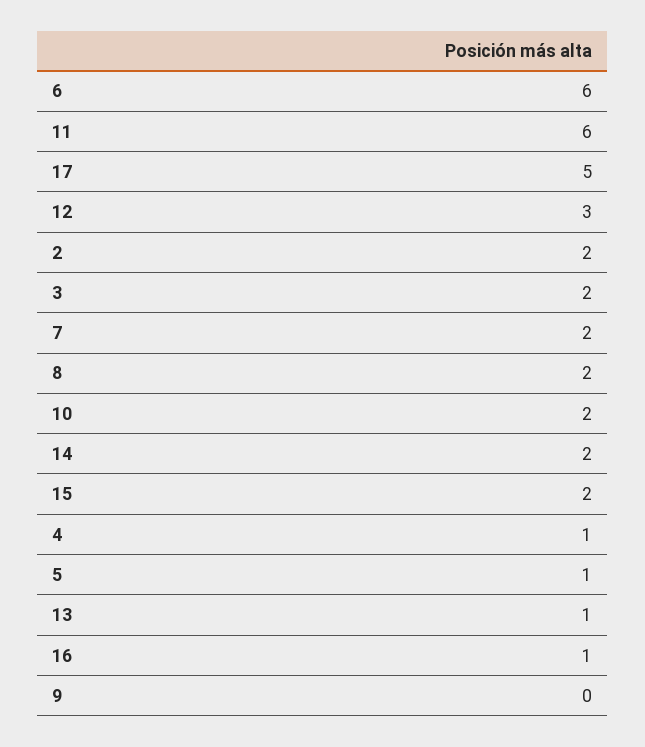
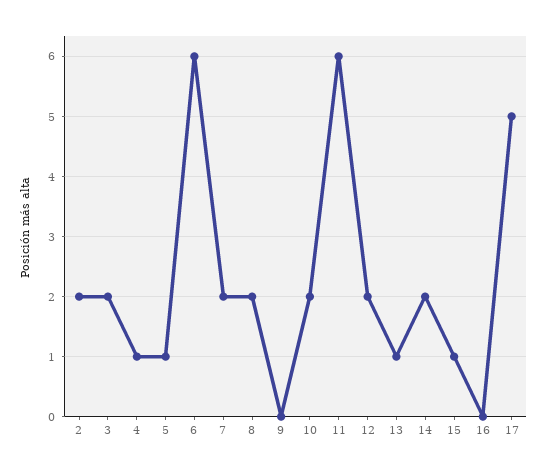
  {
    "6": 6,
    "11": 6,
    "17": 5,
-   "12": 3,
+   "12": 2,
    "2": 2,
    "3": 2,
    "7": 2,
    "8": 2,
    "10": 2,
    "14": 2,
-   "15": 2,
+   "15": 1,
    "4": 1,
    "5": 1,
    "13": 1,
-   "16": 1,
+   "16": 0,
    "9": 0
  }

